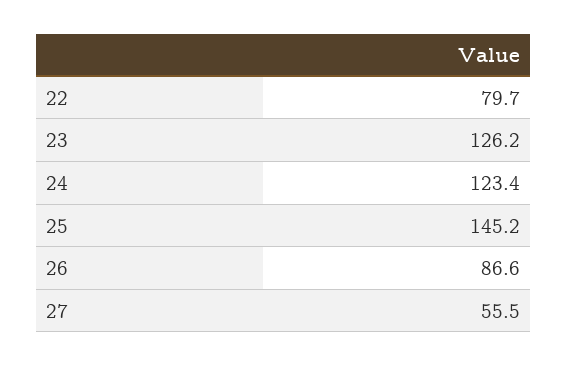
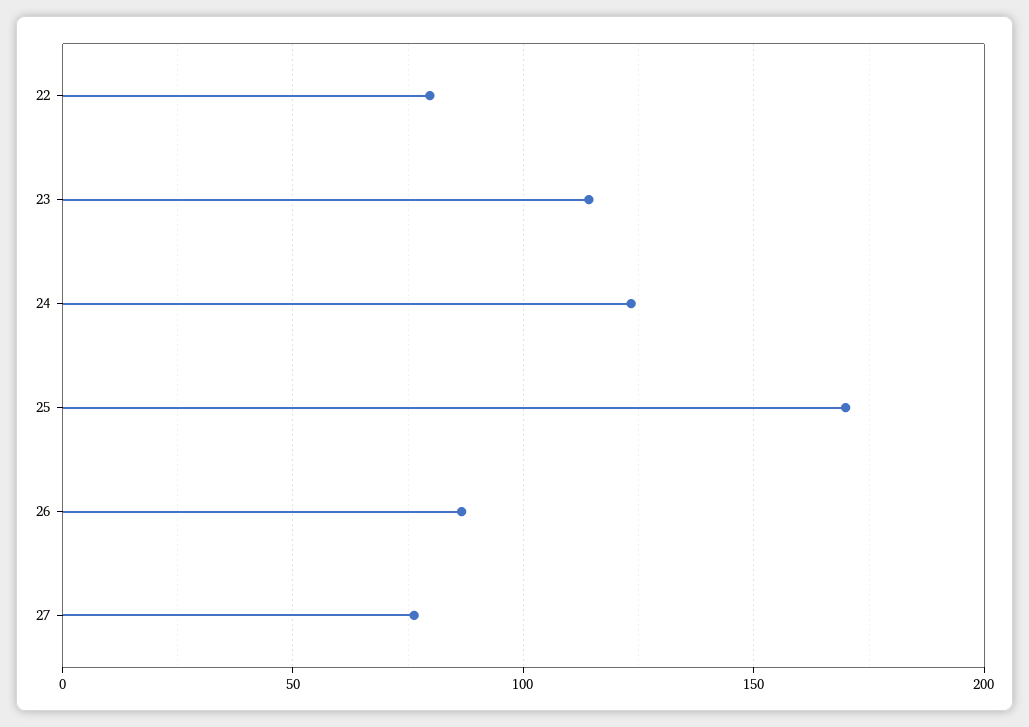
  {
    "22": 79.7,
-   "23": 126.2,
+   "23": 115,
    "24": 123.4,
-   "25": 145.2,
+   "25": 170,
    "26": 86.6,
-   "27": 55.5
+   "27": 75
  }

